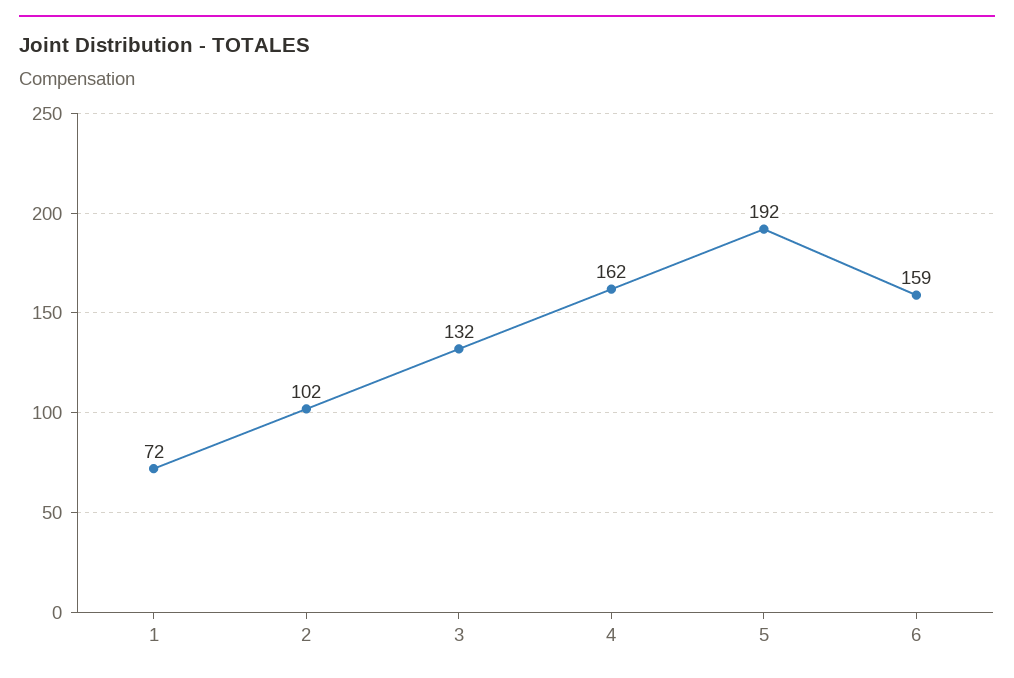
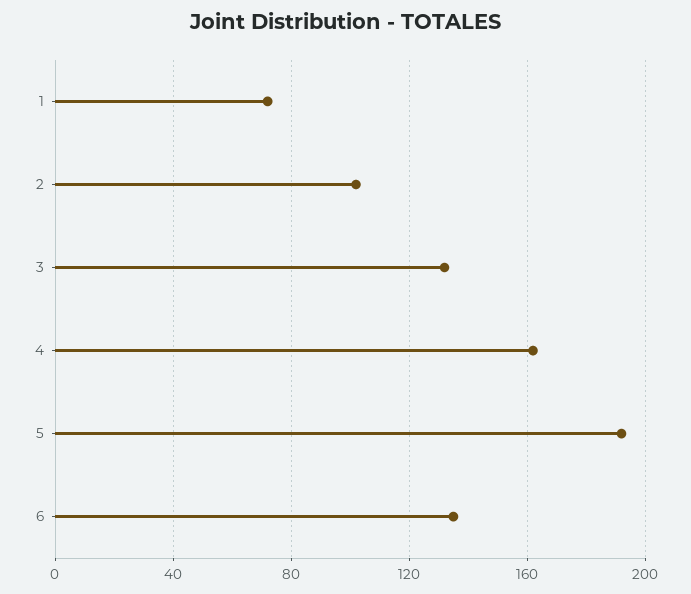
  {
    "1": 72,
    "2": 102,
    "3": 132,
    "4": 162,
    "5": 192,
-   "6": 159
+   "6": 135
  }

